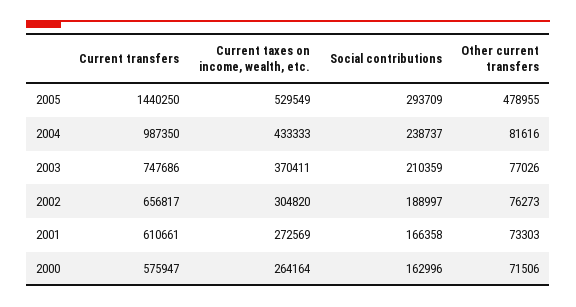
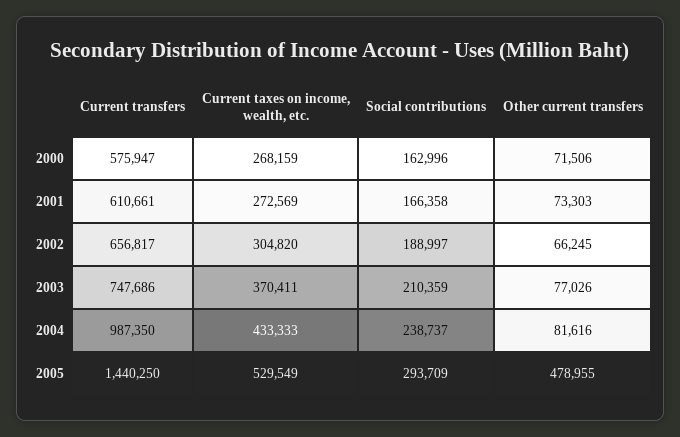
  {
    "Current transfers": {
      "2005": 1440250,
      "2004": 987350,
      "2003": 747686,
      "2002": 656817,
      "2001": 610661,
      "2000": 575947
    },
    "Current taxes on income, wealth, etc.": {
      "2005": 529549,
      "2004": 433333,
      "2003": 370411,
      "2002": 304820,
      "2001": 272569,
-     "2000": 264164
+     "2000": 268159
    },
    "Social contributions": {
      "2005": 293709,
      "2004": 238737,
      "2003": 210359,
      "2002": 188997,
      "2001": 166358,
      "2000": 162996
    },
    "Other current transfers": {
      "2005": 478955,
      "2004": 81616,
      "2003": 77026,
-     "2002": 76273,
+     "2002": 66245,
      "2001": 73303,
      "2000": 71506
    }
  }

